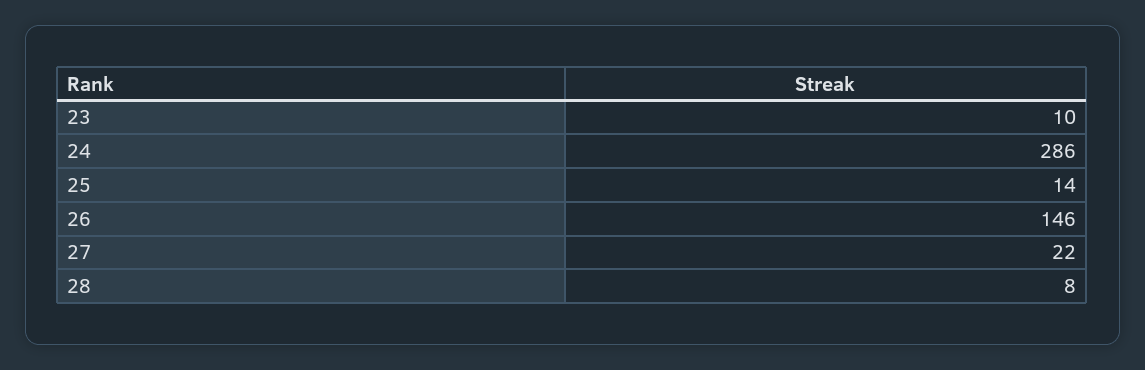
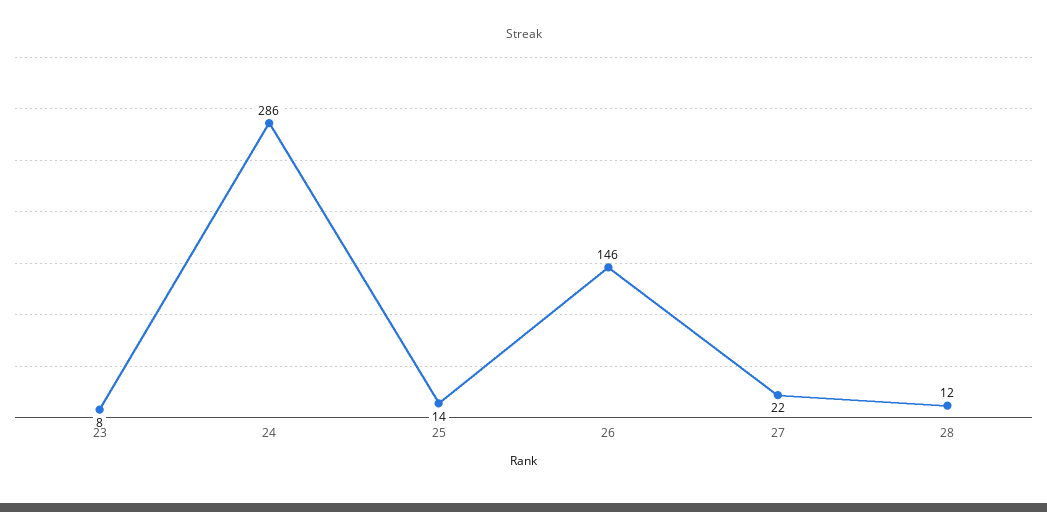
  {
-   "23": 10,
+   "23": 8,
    "24": 286,
    "25": 14,
    "26": 146,
    "27": 22,
-   "28": 8
+   "28": 12
  }

